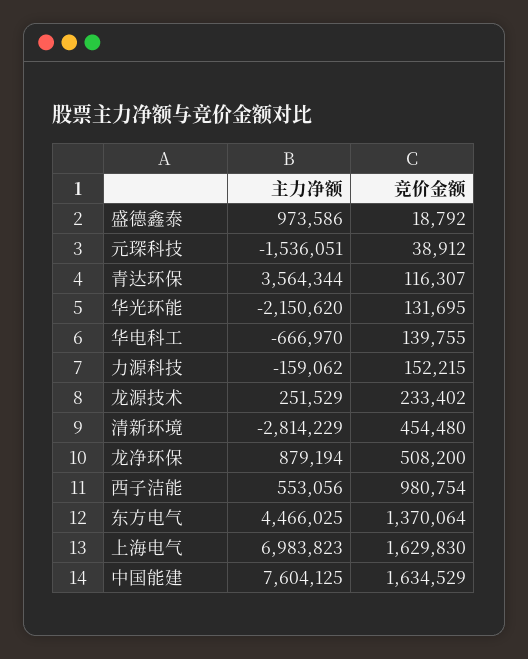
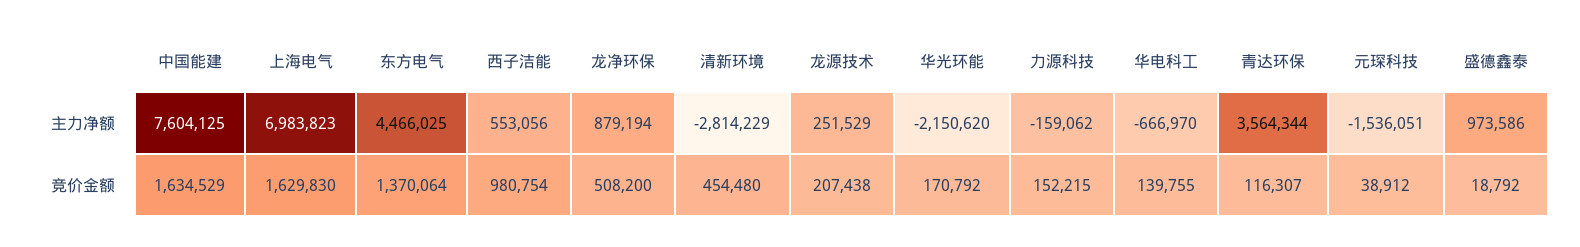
  {
    "主力净额": {
      "盛德鑫泰": 973586,
      "元琛科技": -1536051,
      "青达环保": 3564344,
      "华光环能": -2150620,
      "华电科工": -666970,
      "力源科技": -159062,
      "龙源技术": 251529,
      "清新环境": -2814229,
      "龙净环保": 879194,
      "西子洁能": 553056,
      "东方电气": 4466025,
      "上海电气": 6983823,
      "中国能建": 7604125
    },
    "竞价金额": {
      "盛德鑫泰": 18792,
      "元琛科技": 38912,
      "青达环保": 116307,
-     "华光环能": 131695,
+     "华光环能": 170792,
      "华电科工": 139755,
      "力源科技": 152215,
-     "龙源技术": 233402,
+     "龙源技术": 207438,
      "清新环境": 454480,
      "龙净环保": 508200,
      "西子洁能": 980754,
      "东方电气": 1370064,
      "上海电气": 1629830,
      "中国能建": 1634529
    }
  }

